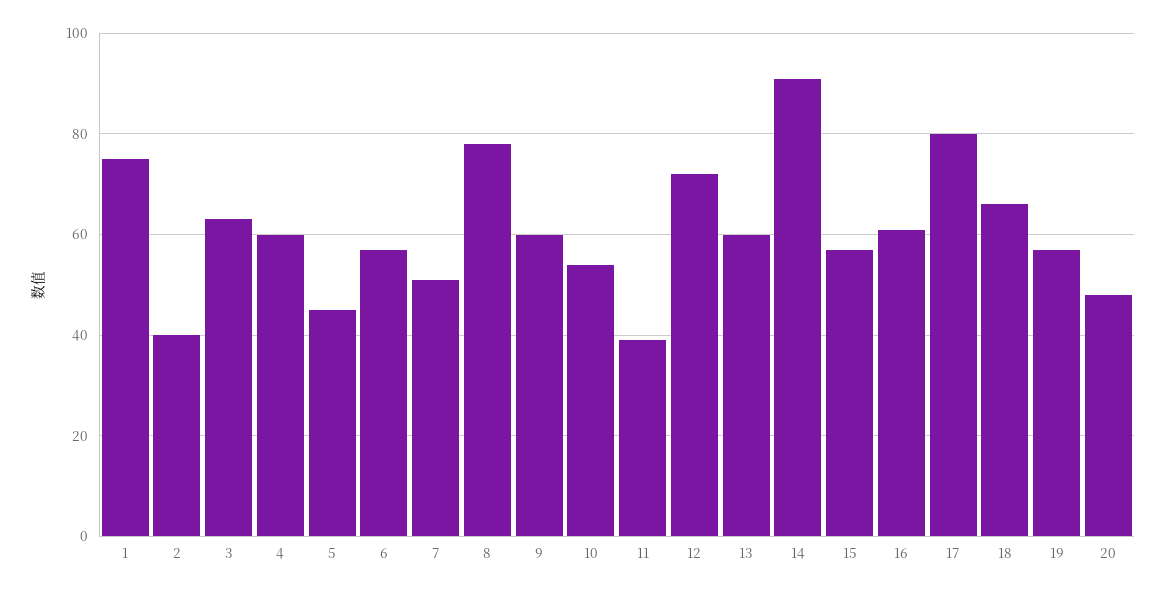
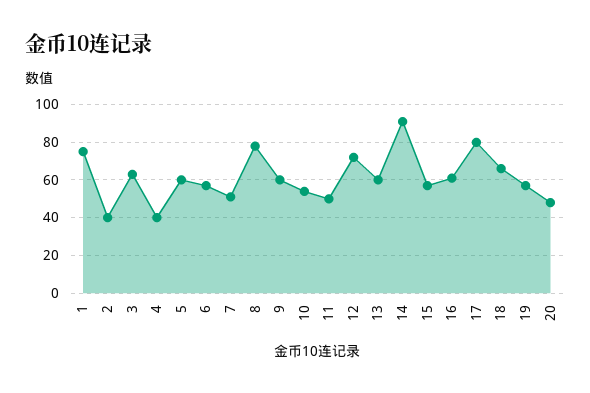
  {
    "1": 75,
    "2": 40,
    "3": 65,
-   "4": 60,
+   "4": 40,
-   "5": 45,
+   "5": 60,
    "6": 55,
    "7": 50,
    "8": 80,
    "9": 60,
    "10": 55,
-   "11": 40,
+   "11": 50,
    "12": 70,
    "13": 60,
    "14": 90,
    "15": 55,
    "16": 60,
    "17": 80,
    "18": 65,
    "19": 55,
    "20": 50
  }

